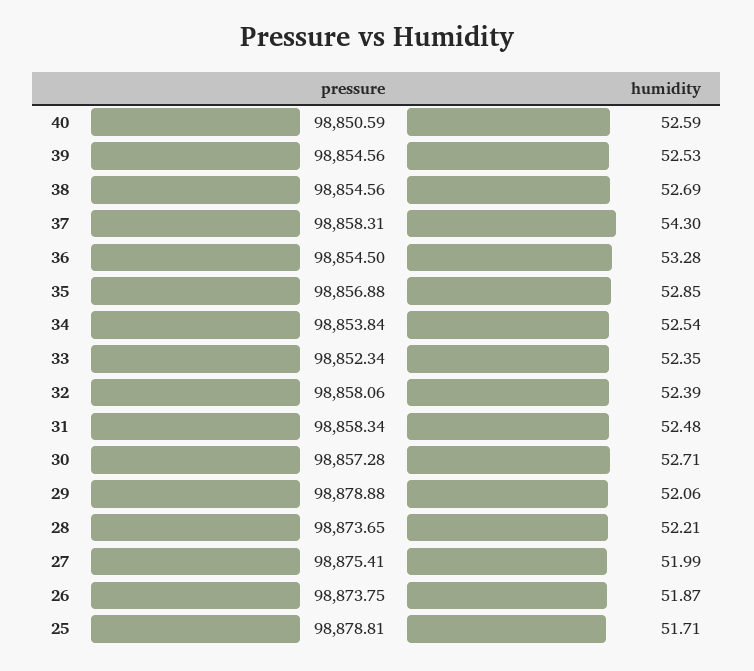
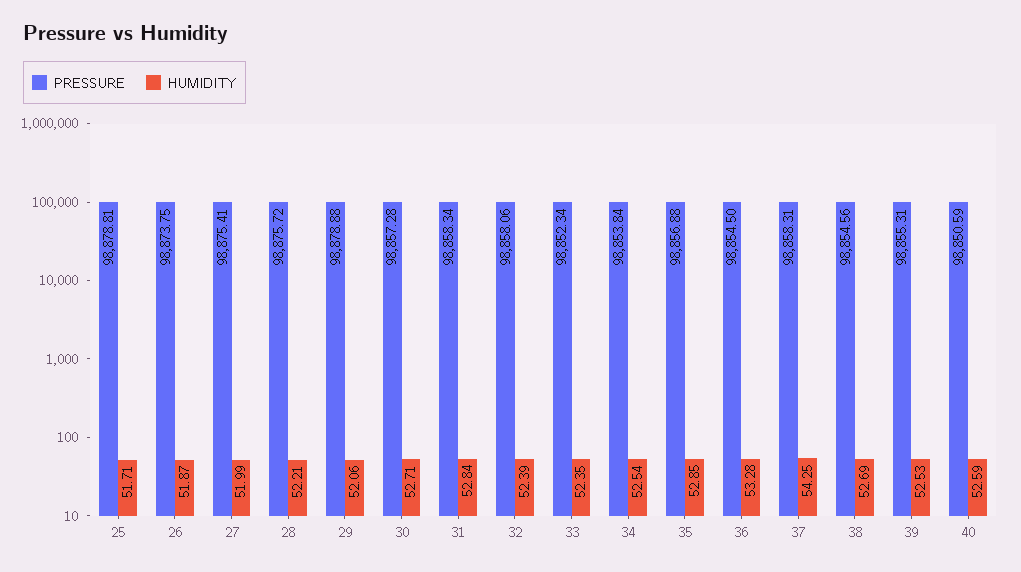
  {
    "pressure": {
      "40": 98850.59,
-     "39": 98854.56,
+     "39": 98855.31,
      "38": 98854.56,
      "37": 98858.31,
      "36": 98854.5,
      "35": 98856.88,
      "34": 98853.84,
      "33": 98852.34,
      "32": 98858.06,
      "31": 98858.34,
      "30": 98857.28,
      "29": 98878.88,
-     "28": 98873.65,
+     "28": 98875.72,
      "27": 98875.41,
      "26": 98873.75,
      "25": 98878.81
    },
    "humidity": {
      "40": 52.59,
      "39": 52.53,
      "38": 52.69,
-     "37": 54.3,
+     "37": 54.25,
      "36": 53.28,
      "35": 52.85,
      "34": 52.54,
      "33": 52.35,
      "32": 52.39,
-     "31": 52.48,
+     "31": 52.84,
      "30": 52.71,
      "29": 52.06,
      "28": 52.21,
      "27": 51.99,
      "26": 51.87,
      "25": 51.71
    }
  }

